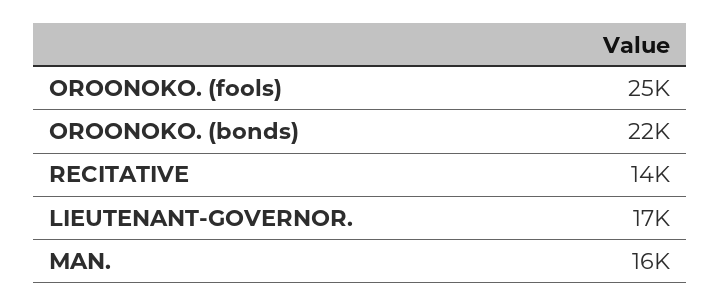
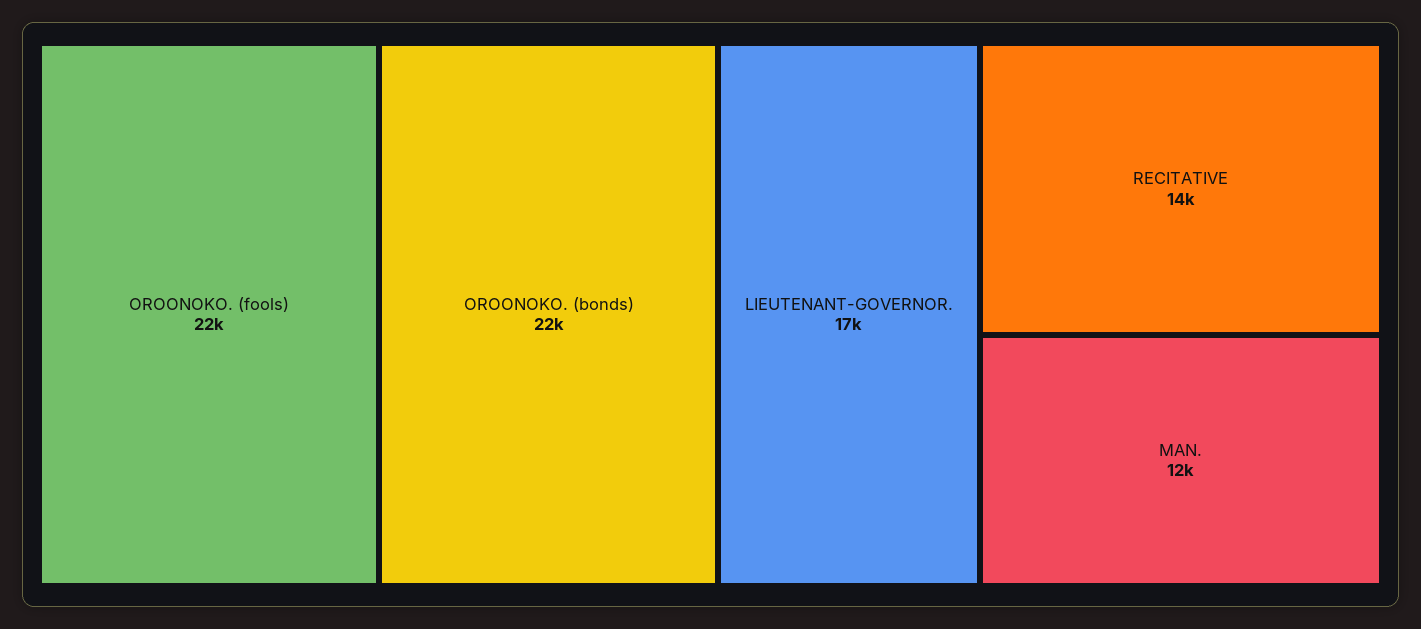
  {
-   "OROONOKO. (fools)": 25000,
+   "OROONOKO. (fools)": 22000,
    "OROONOKO. (bonds)": 22000,
    "RECITATIVE": 14000,
    "LIEUTENANT-GOVERNOR.": 17000,
-   "MAN.": 16000
+   "MAN.": 12000
  }

